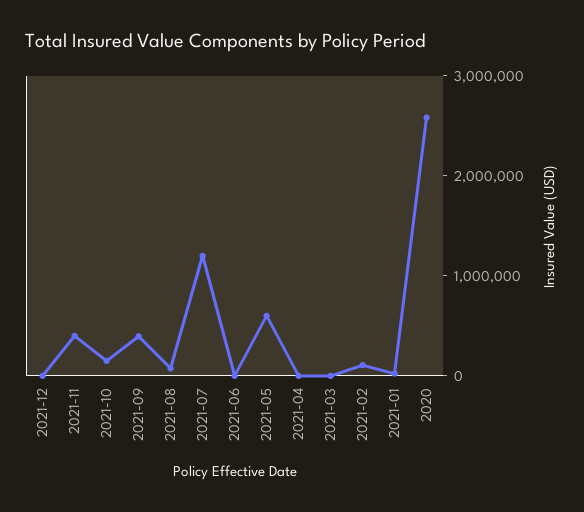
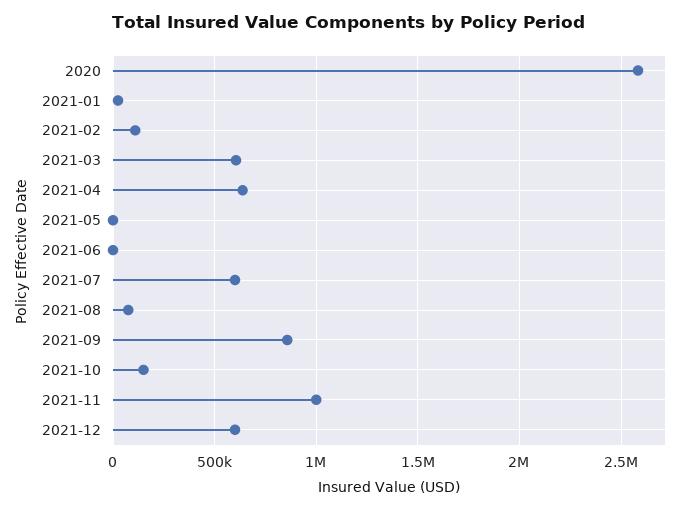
  {
-   "2021-12": 0,
+   "2021-12": 600000,
-   "2021-11": 400000,
+   "2021-11": 1000000,
    "2021-10": 150000,
-   "2021-09": 400000,
+   "2021-09": 850000,
    "2021-08": 100000,
-   "2021-07": 1200000,
+   "2021-07": 600000,
    "2021-06": 0,
-   "2021-05": 600000,
+   "2021-05": 0,
-   "2021-04": 0,
+   "2021-04": 650000,
-   "2021-03": 0,
+   "2021-03": 600000,
    "2021-02": 100000,
    "2021-01": 0,
    "2020": 2600000
  }

